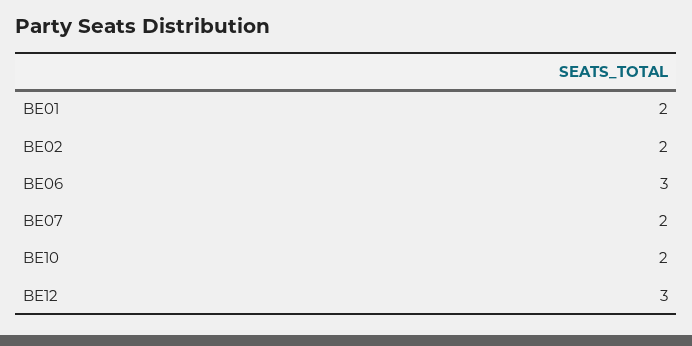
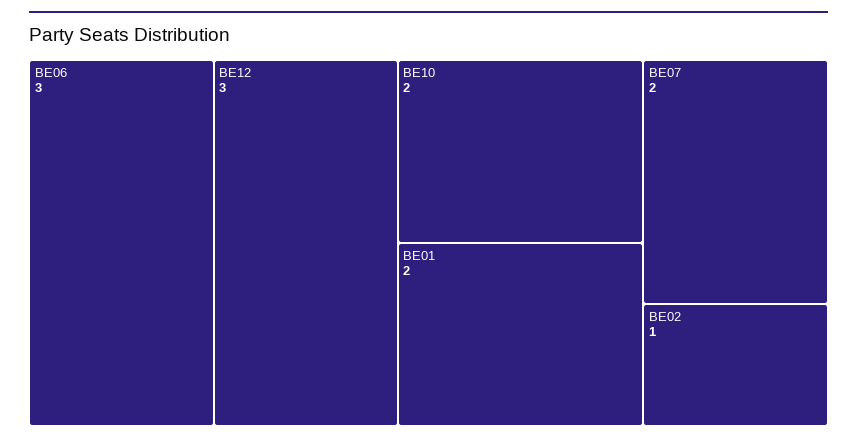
  {
    "BE01": 2,
-   "BE02": 2,
+   "BE02": 1,
    "BE06": 3,
    "BE07": 2,
    "BE10": 2,
    "BE12": 3
  }

